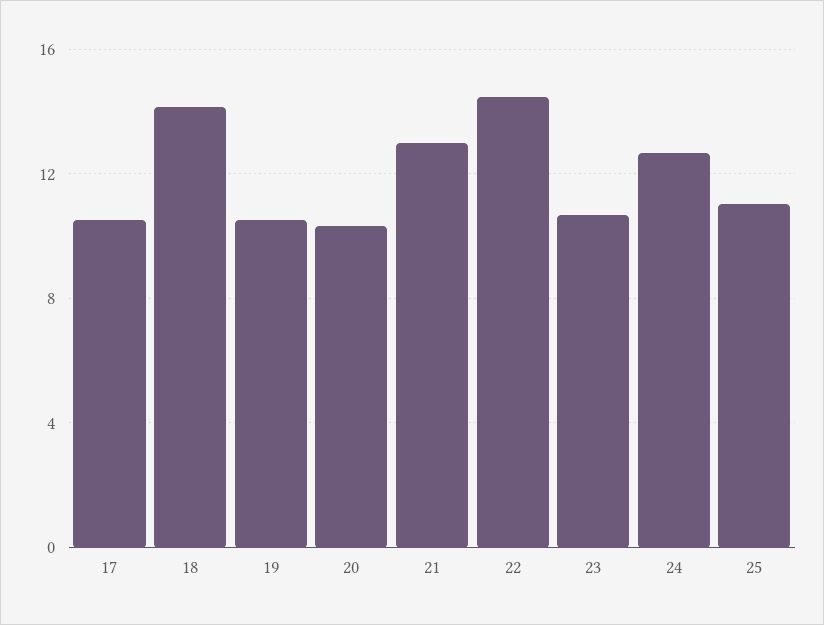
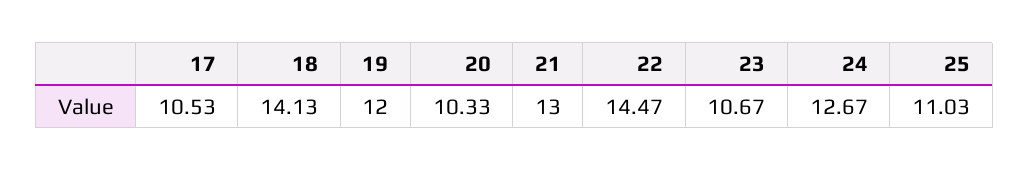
  {
    "17": 10.53,
    "18": 14.13,
-   "19": 10.5,
+   "19": 12,
    "20": 10.33,
    "21": 13,
    "22": 14.47,
    "23": 10.67,
    "24": 12.67,
    "25": 11.03
  }

